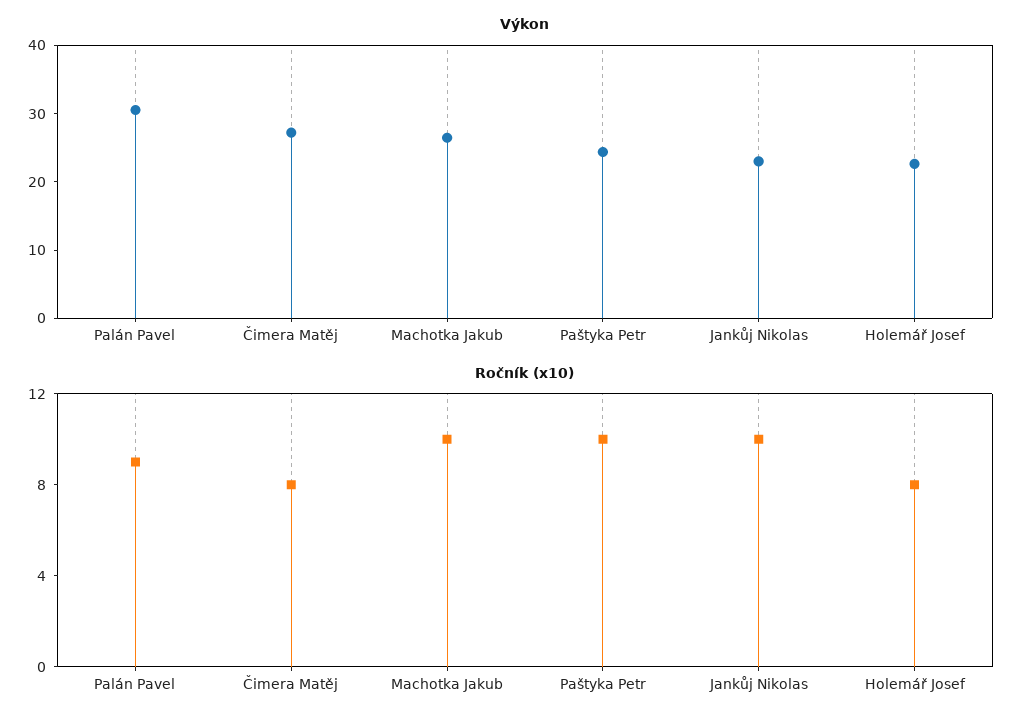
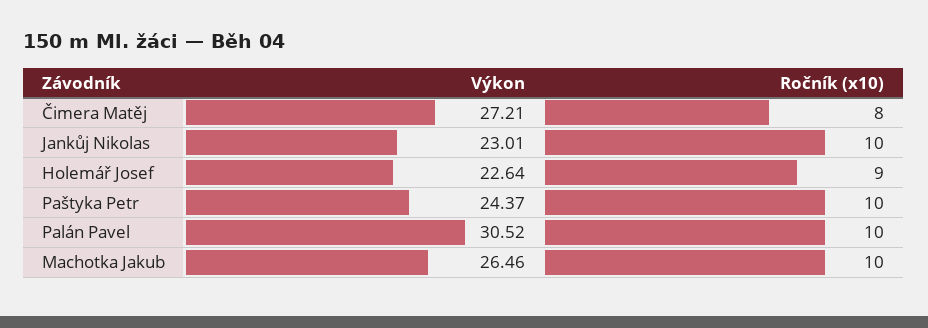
  {
    "Výkon": {
      "Palán Pavel": 30.52,
      "Čimera Matěj": 27.21,
      "Machotka Jakub": 26.46,
      "Paštyka Petr": 24.37,
      "Jankůj Nikolas": 23.01,
      "Holemář Josef": 22.64
    },
    "Ročník (x10)": {
-     "Palán Pavel": 9,
+     "Palán Pavel": 10,
      "Čimera Matěj": 8,
      "Machotka Jakub": 10,
      "Paštyka Petr": 10,
      "Jankůj Nikolas": 10,
-     "Holemář Josef": 8
+     "Holemář Josef": 9
    }
  }

